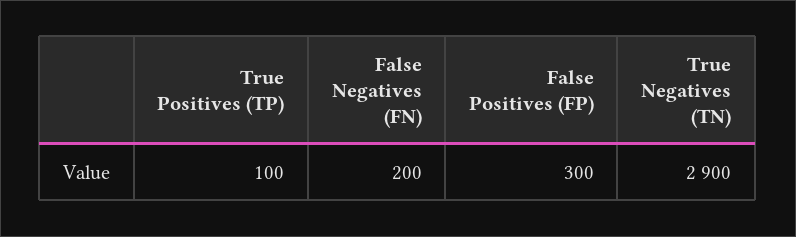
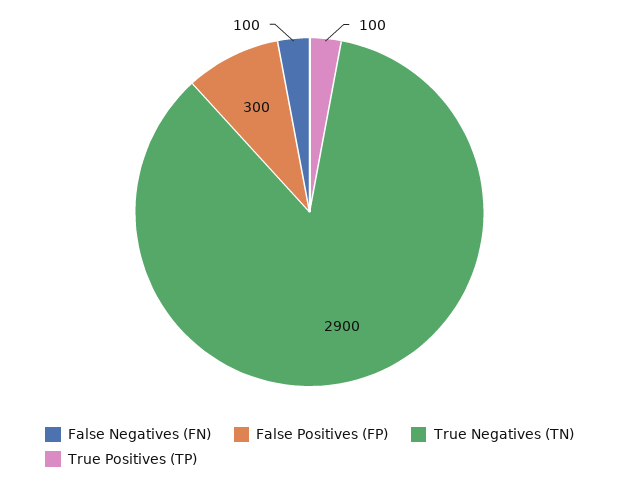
  {
    "True Positives (TP)": 100,
-   "False Negatives (FN)": 200,
+   "False Negatives (FN)": 100,
    "False Positives (FP)": 300,
    "True Negatives (TN)": 2900
  }

